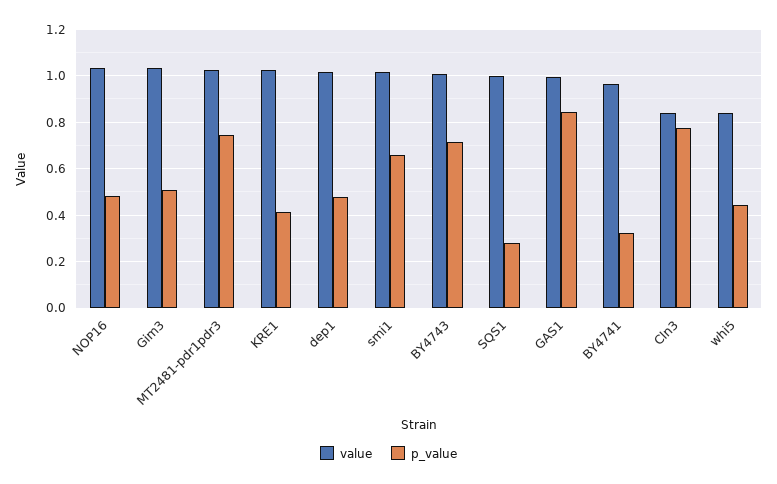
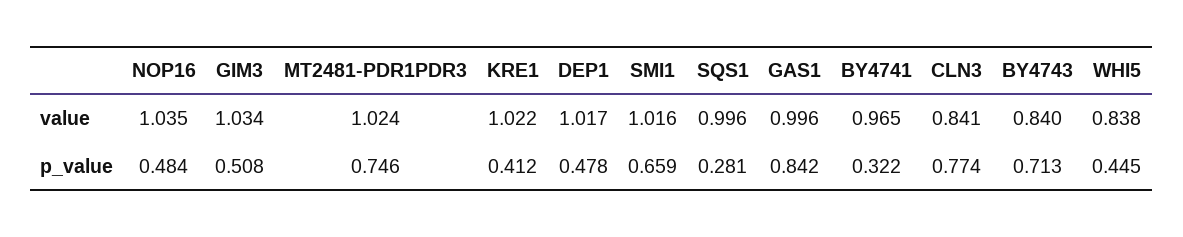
  {
    "value": {
      "NOP16": 1.035,
      "Gim3": 1.034,
      "MT2481-pdr1pdr3": 1.024,
      "KRE1": 1.022,
      "dep1": 1.017,
      "smi1": 1.016,
-     "BY4743": 1,
+     "BY4743": 0.84,
      "SQS1": 0.996,
      "GAS1": 0.996,
      "BY4741": 0.965,
      "Cln3": 0.841,
      "whi5": 0.838
    },
    "p_value": {
      "NOP16": 0.484,
      "Gim3": 0.508,
      "MT2481-pdr1pdr3": 0.746,
      "KRE1": 0.412,
      "dep1": 0.478,
      "smi1": 0.659,
      "BY4743": 0.713,
      "SQS1": 0.281,
      "GAS1": 0.842,
      "BY4741": 0.322,
      "Cln3": 0.774,
      "whi5": 0.445
    }
  }

